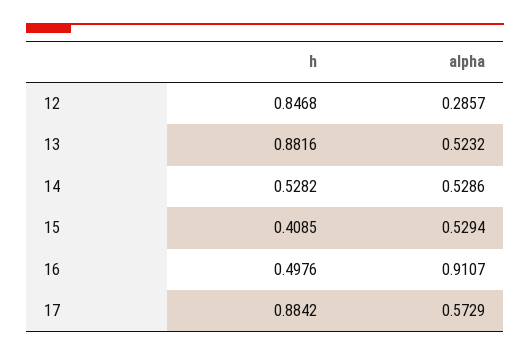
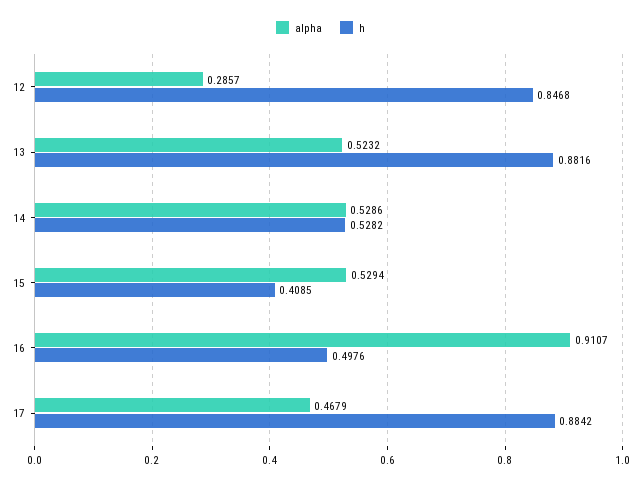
  {
    "h": {
      "12": 0.8468,
      "13": 0.8816,
      "14": 0.5282,
      "15": 0.4085,
      "16": 0.4976,
      "17": 0.8842
    },
    "alpha": {
      "12": 0.2857,
      "13": 0.5232,
      "14": 0.5286,
      "15": 0.5294,
      "16": 0.9107,
-     "17": 0.5729
+     "17": 0.4679
    }
  }

